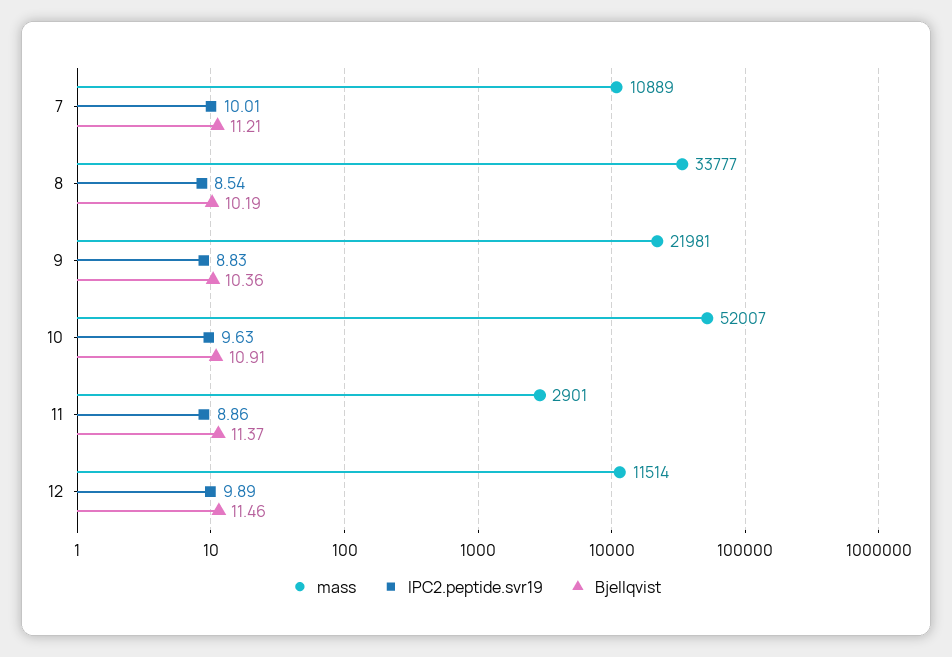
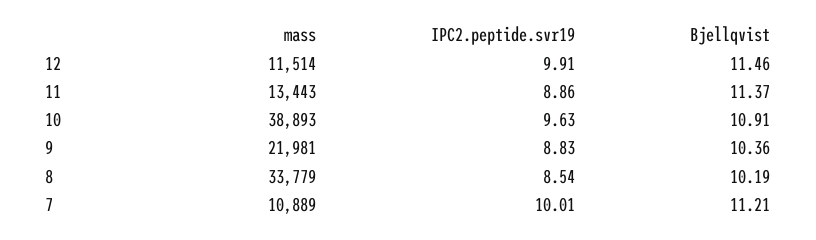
  {
    "mass": {
      "7": 10889,
-     "8": 33777,
+     "8": 33779,
      "9": 21981,
-     "10": 52007,
+     "10": 38893,
-     "11": 2901,
+     "11": 13443,
      "12": 11514
    },
    "IPC2.peptide.svr19": {
      "7": 10.01,
      "8": 8.54,
      "9": 8.83,
      "10": 9.63,
      "11": 8.86,
-     "12": 9.89
+     "12": 9.91
    },
    "Bjellqvist": {
      "7": 11.21,
      "8": 10.19,
      "9": 10.36,
      "10": 10.91,
      "11": 11.37,
      "12": 11.46
    }
  }

